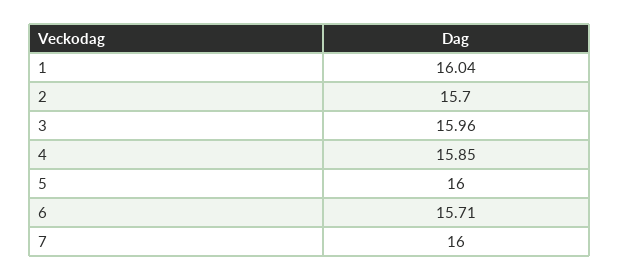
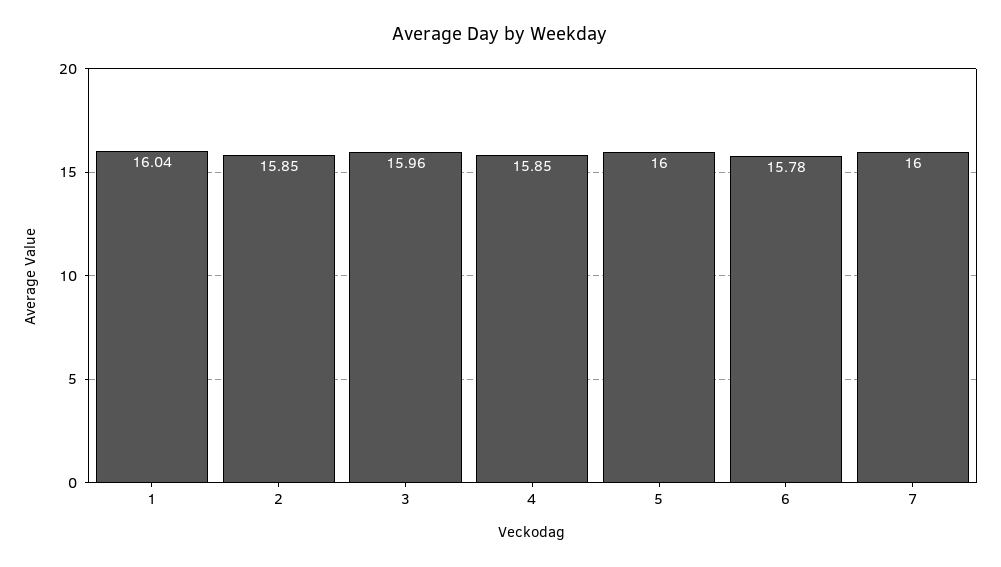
  {
    "1": 16.04,
-   "2": 15.7,
+   "2": 15.85,
    "3": 15.96,
    "4": 15.85,
    "5": 16,
-   "6": 15.71,
+   "6": 15.78,
    "7": 16
  }

